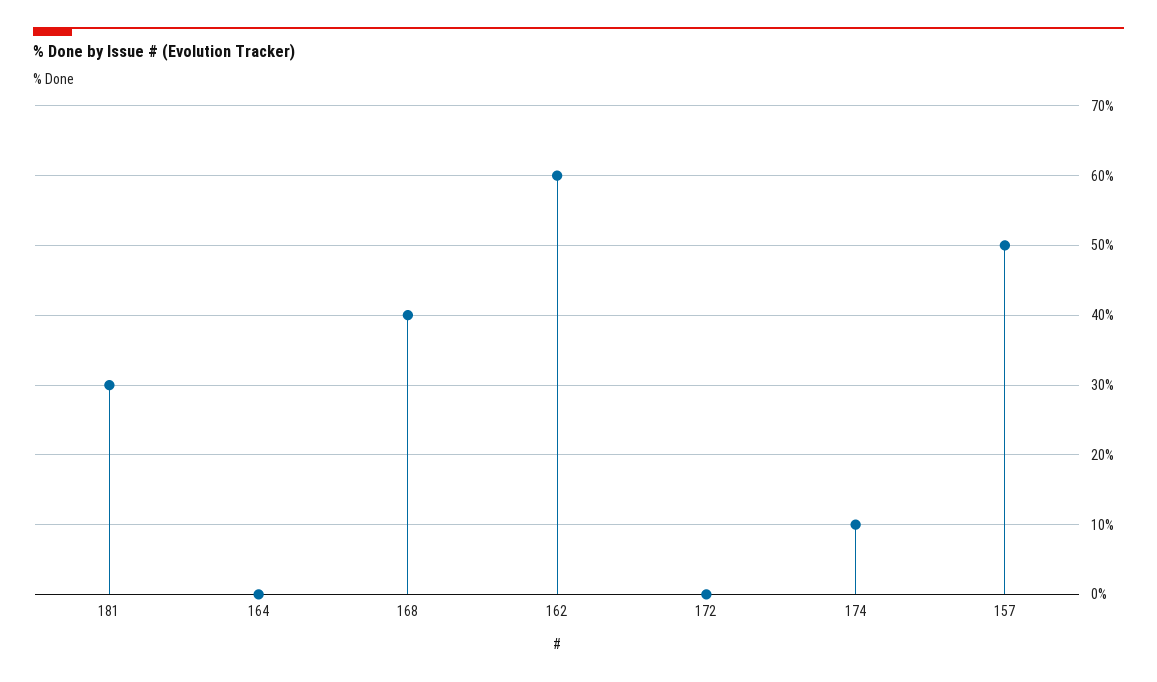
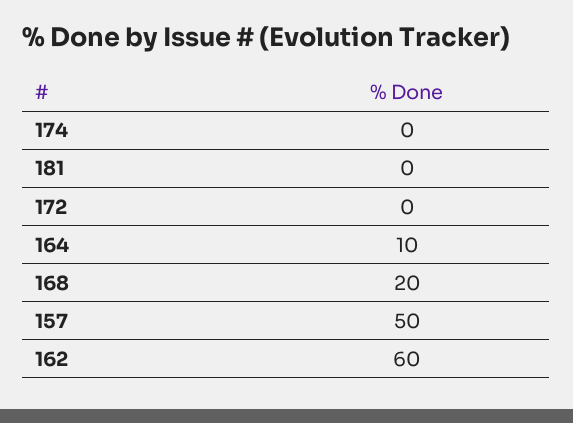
  {
-   "181": 30,
+   "181": 0,
-   "164": 0,
+   "164": 10,
-   "168": 40,
+   "168": 20,
    "162": 60,
    "172": 0,
-   "174": 10,
+   "174": 0,
    "157": 50
  }

